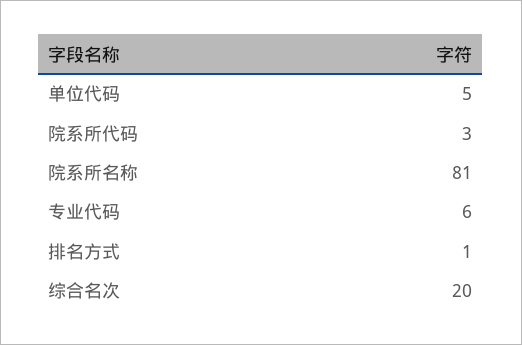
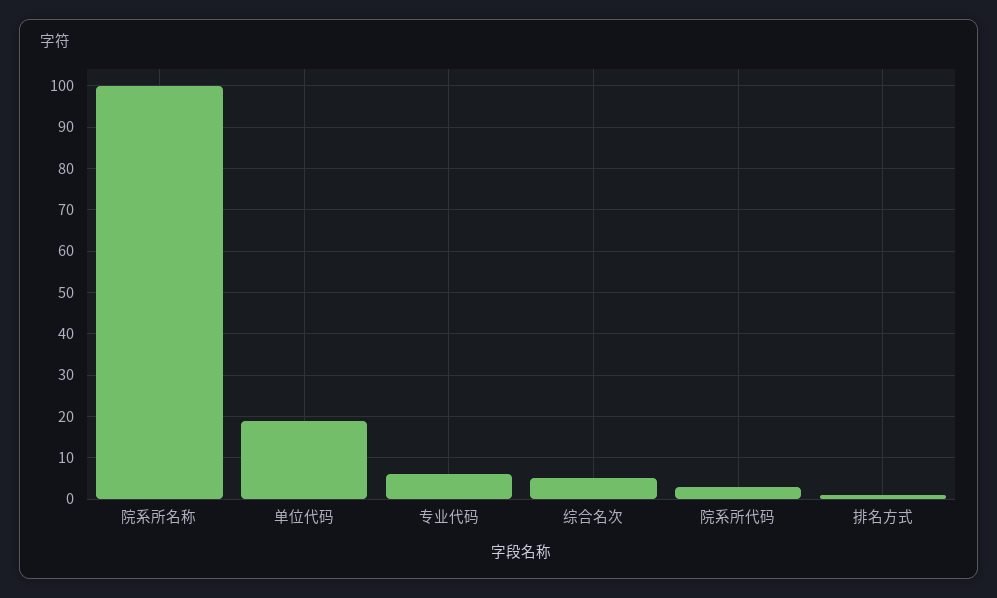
  {
-   "单位代码": 5,
+   "单位代码": 20,
    "院系所代码": 3,
-   "院系所名称": 81,
+   "院系所名称": 100,
    "专业代码": 6,
    "排名方式": 1,
-   "综合名次": 20
+   "综合名次": 5
  }

